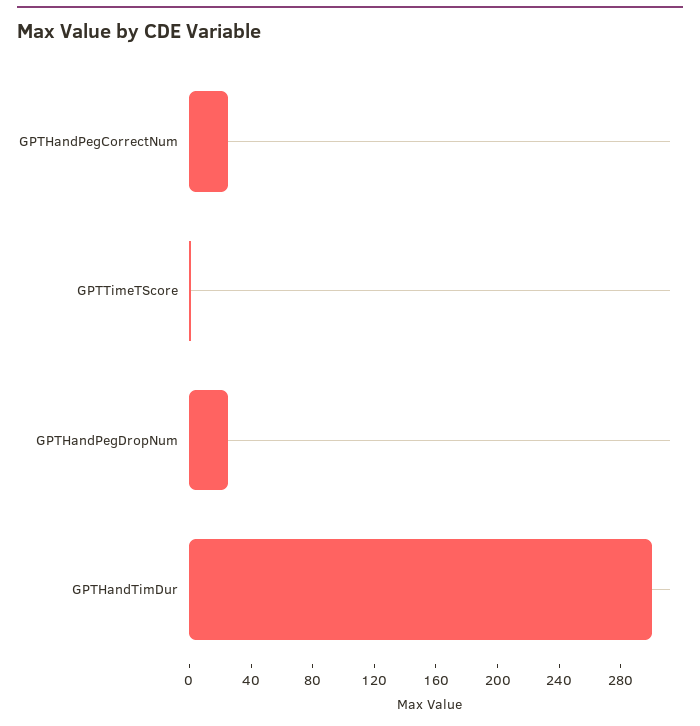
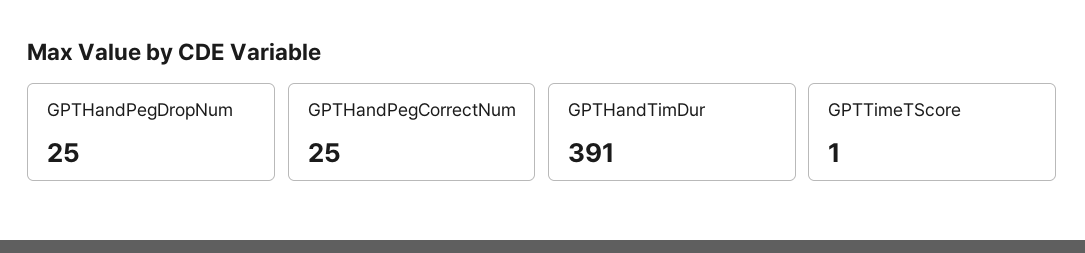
  {
    "GPTHandPegCorrectNum": 25,
    "GPTTimeTScore": 1,
    "GPTHandPegDropNum": 25,
-   "GPTHandTimDur": 300
+   "GPTHandTimDur": 391
  }

